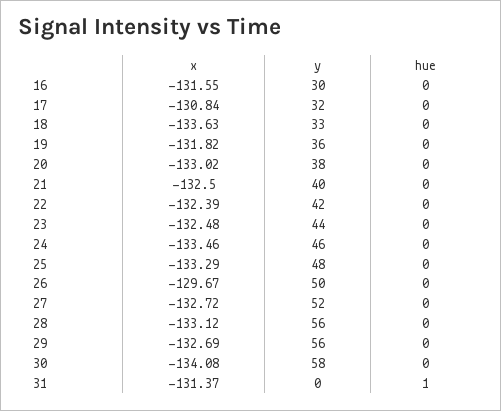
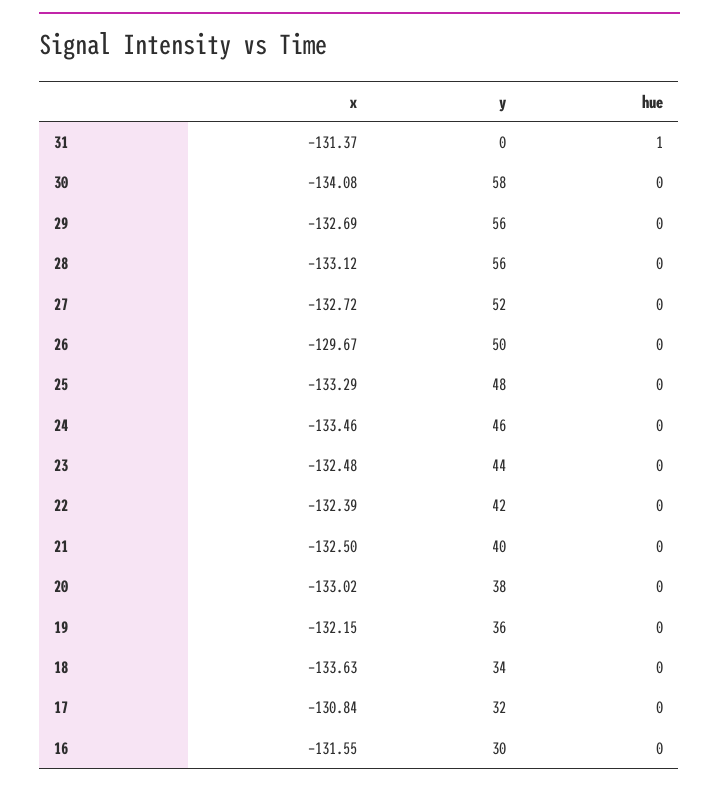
  {
    "x": {
      "16": -131.55,
      "17": -130.84,
      "18": -133.63,
-     "19": -131.82,
+     "19": -132.15,
      "20": -133.02,
      "21": -132.5,
      "22": -132.39,
      "23": -132.48,
      "24": -133.46,
      "25": -133.29,
      "26": -129.67,
      "27": -132.72,
      "28": -133.12,
      "29": -132.69,
      "30": -134.08,
      "31": -131.37
    },
    "y": {
      "16": 30,
      "17": 32,
-     "18": 33,
+     "18": 34,
      "19": 36,
      "20": 38,
      "21": 40,
      "22": 42,
      "23": 44,
      "24": 46,
      "25": 48,
      "26": 50,
      "27": 52,
      "28": 56,
      "29": 56,
      "30": 58,
      "31": 0
    },
    "hue": {
      "16": 0,
      "17": 0,
      "18": 0,
      "19": 0,
      "20": 0,
      "21": 0,
      "22": 0,
      "23": 0,
      "24": 0,
      "25": 0,
      "26": 0,
      "27": 0,
      "28": 0,
      "29": 0,
      "30": 0,
      "31": 1
    }
  }

